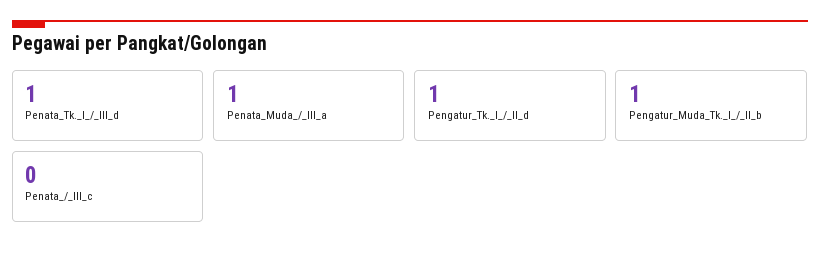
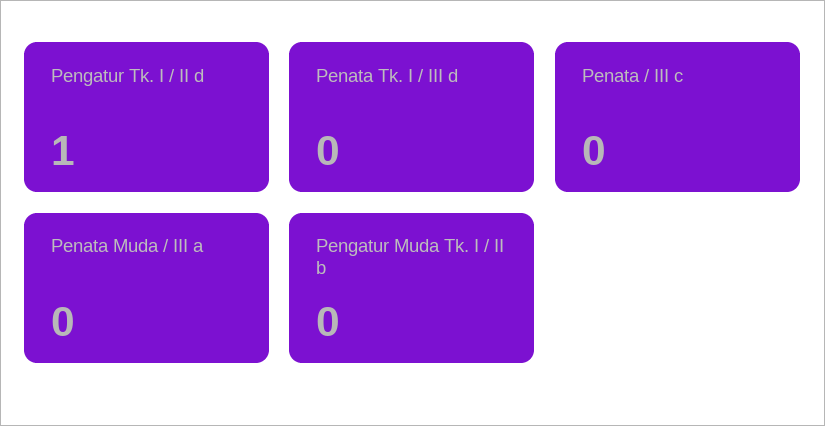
  {
-   "Penata_Tk._I_/_III_d": 1,
+   "Penata_Tk._I_/_III_d": 0,
-   "Penata_Muda_/_III_a": 1,
+   "Penata_Muda_/_III_a": 0,
    "Pengatur_Tk._I_/_II_d": 1,
-   "Pengatur_Muda_Tk._I_/_II_b": 1,
+   "Pengatur_Muda_Tk._I_/_II_b": 0,
    "Penata_/_III_c": 0
  }

